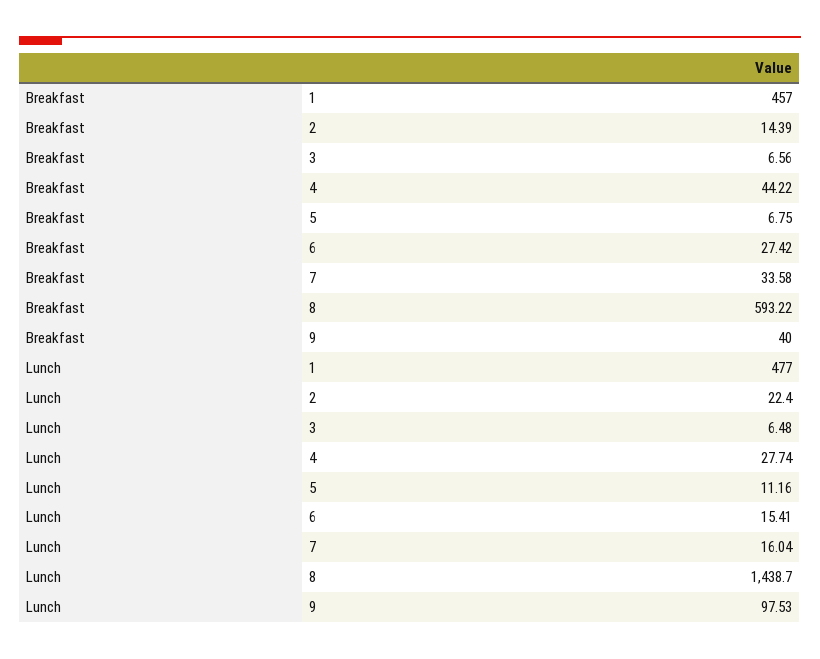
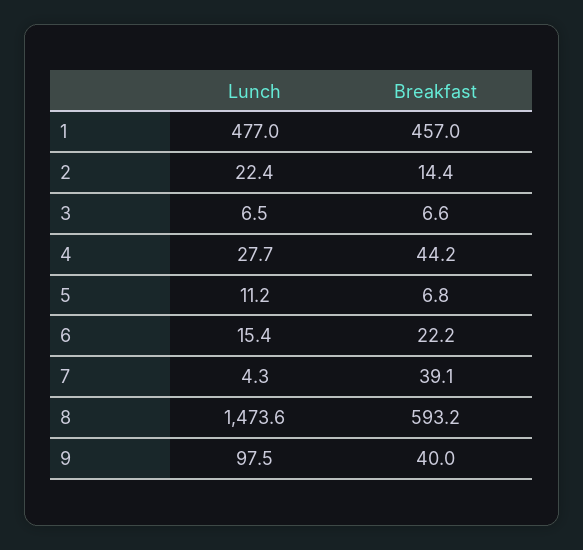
  {
    "Breakfast": {
      "1": 457,
      "2": 14.39,
      "3": 6.56,
      "4": 44.22,
      "5": 6.75,
-     "6": 27.42,
+     "6": 22.2,
-     "7": 33.58,
+     "7": 39.1,
      "8": 593.22,
      "9": 40
    },
    "Lunch": {
      "1": 477,
      "2": 22.4,
      "3": 6.48,
      "4": 27.74,
      "5": 11.16,
      "6": 15.41,
-     "7": 16.04,
+     "7": 4.3,
-     "8": 1438.7,
+     "8": 1473.6,
      "9": 97.53
    }
  }

